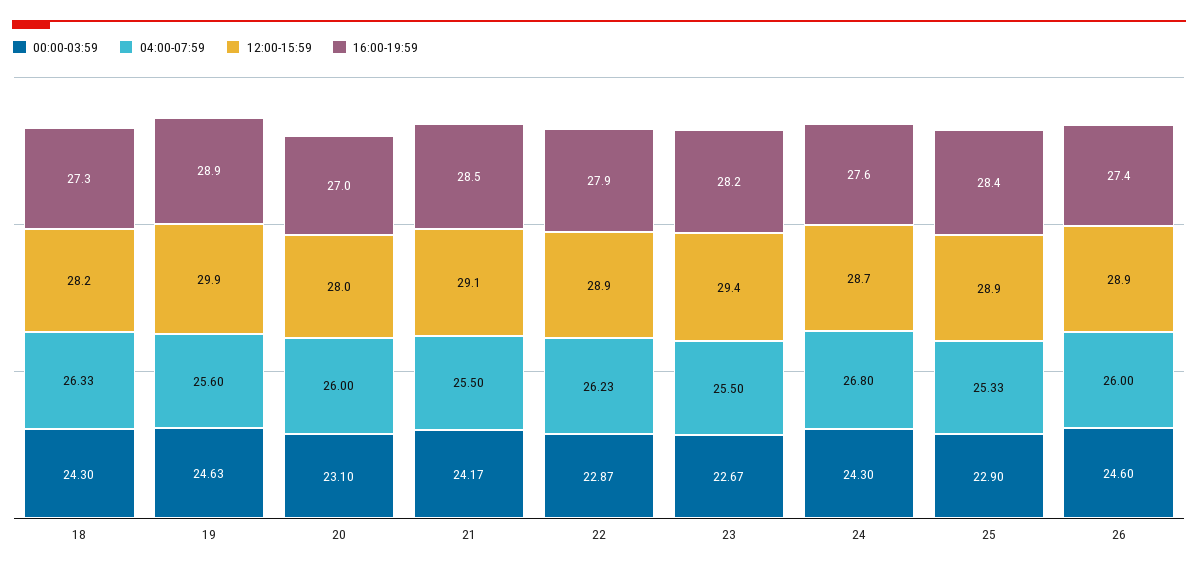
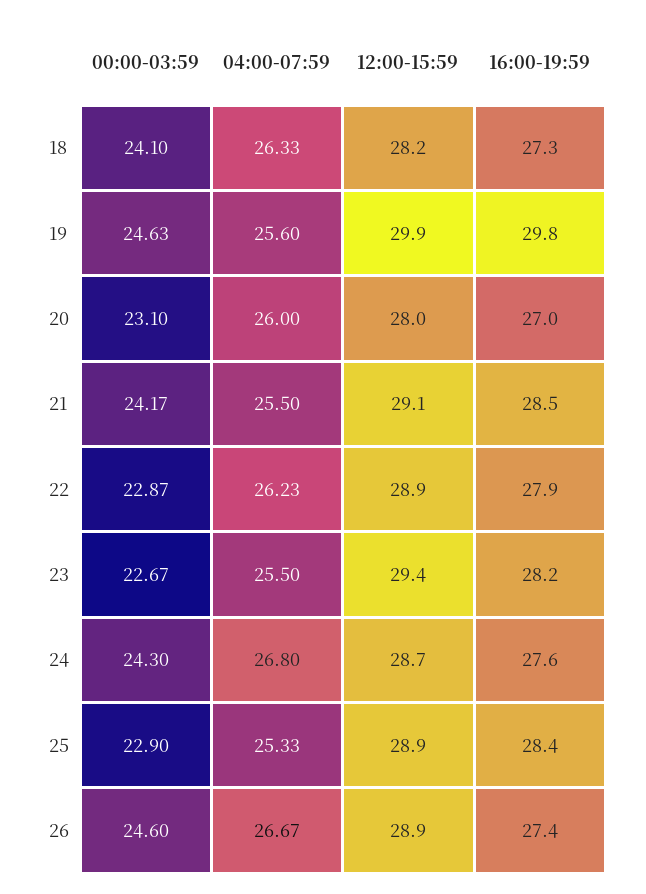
  {
    "00:00-03:59": {
-     "18": 24.3,
+     "18": 24.1,
      "19": 24.63,
      "20": 23.1,
      "21": 24.17,
      "22": 22.87,
      "23": 22.67,
      "24": 24.3,
      "25": 22.9,
      "26": 24.6
    },
    "04:00-07:59": {
      "18": 26.33,
      "19": 25.6,
      "20": 26,
      "21": 25.5,
      "22": 26.23,
      "23": 25.5,
      "24": 26.8,
      "25": 25.33,
-     "26": 26
+     "26": 26.67
    },
    "12:00-15:59": {
      "18": 28.2,
      "19": 29.9,
      "20": 28,
      "21": 29.1,
      "22": 28.9,
      "23": 29.4,
      "24": 28.7,
      "25": 28.9,
      "26": 28.9
    },
    "16:00-19:59": {
      "18": 27.3,
-     "19": 28.9,
+     "19": 29.8,
      "20": 27,
      "21": 28.5,
      "22": 27.9,
      "23": 28.2,
      "24": 27.6,
      "25": 28.4,
      "26": 27.4
    }
  }

